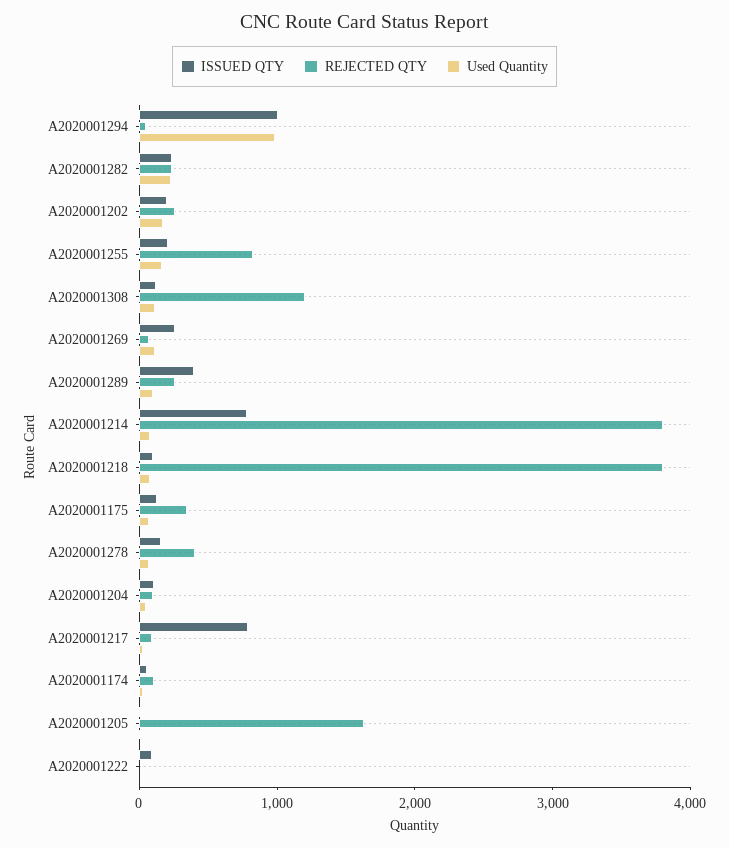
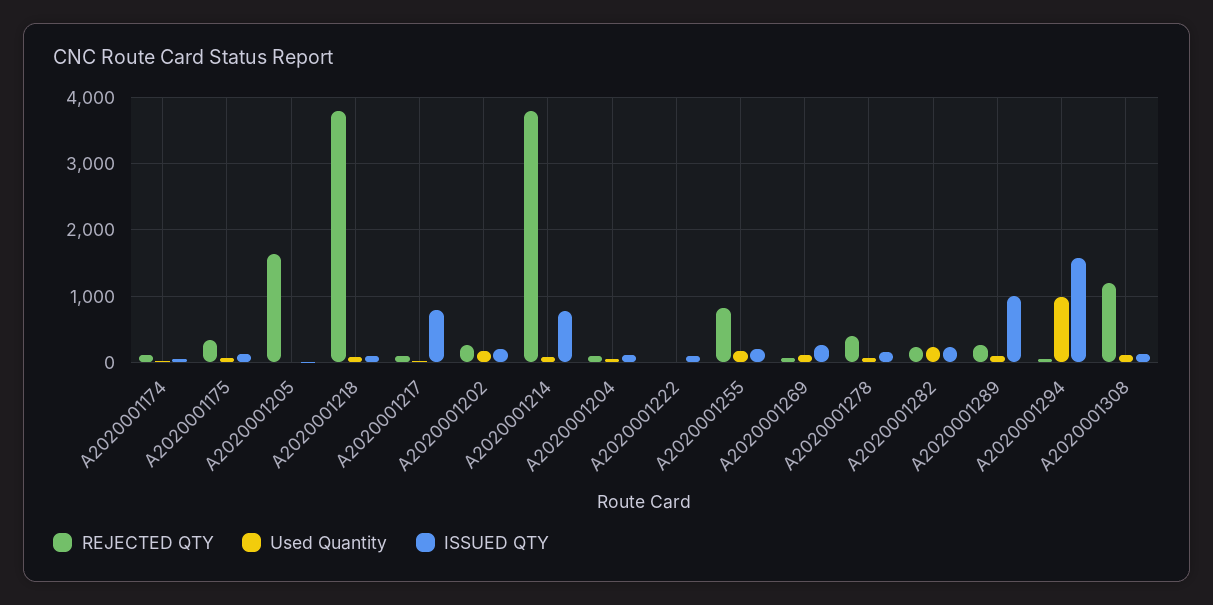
  {
    "ISSUED QTY": {
-     "A2020001294": 1000,
+     "A2020001294": 1600,
      "A2020001282": 200,
      "A2020001202": 200,
      "A2020001255": 200,
      "A2020001308": 100,
      "A2020001269": 300,
-     "A2020001289": 400,
+     "A2020001289": 1000,
      "A2020001214": 800,
      "A2020001218": 100,
      "A2020001175": 100,
      "A2020001278": 200,
      "A2020001204": 100,
      "A2020001217": 800,
      "A2020001174": 100,
      "A2020001205": 0,
      "A2020001222": 100
    },
    "REJECTED QTY": {
      "A2020001294": 0,
      "A2020001282": 200,
      "A2020001202": 300,
      "A2020001255": 800,
      "A2020001308": 1200,
      "A2020001269": 100,
      "A2020001289": 300,
      "A2020001214": 3800,
      "A2020001218": 3800,
      "A2020001175": 300,
      "A2020001278": 400,
      "A2020001204": 100,
      "A2020001217": 100,
      "A2020001174": 100,
      "A2020001205": 1600,
      "A2020001222": 0
    },
    "Used Quantity": {
      "A2020001294": 1000,
      "A2020001282": 200,
      "A2020001202": 200,
      "A2020001255": 200,
      "A2020001308": 100,
      "A2020001269": 100,
      "A2020001289": 100,
      "A2020001214": 100,
      "A2020001218": 100,
      "A2020001175": 100,
      "A2020001278": 100,
      "A2020001204": 0,
      "A2020001217": 0,
      "A2020001174": 0,
      "A2020001205": 0,
      "A2020001222": 0
    }
  }

